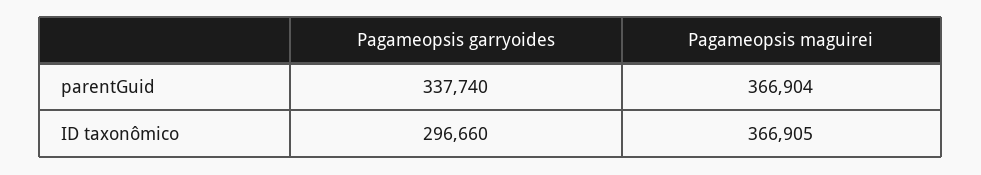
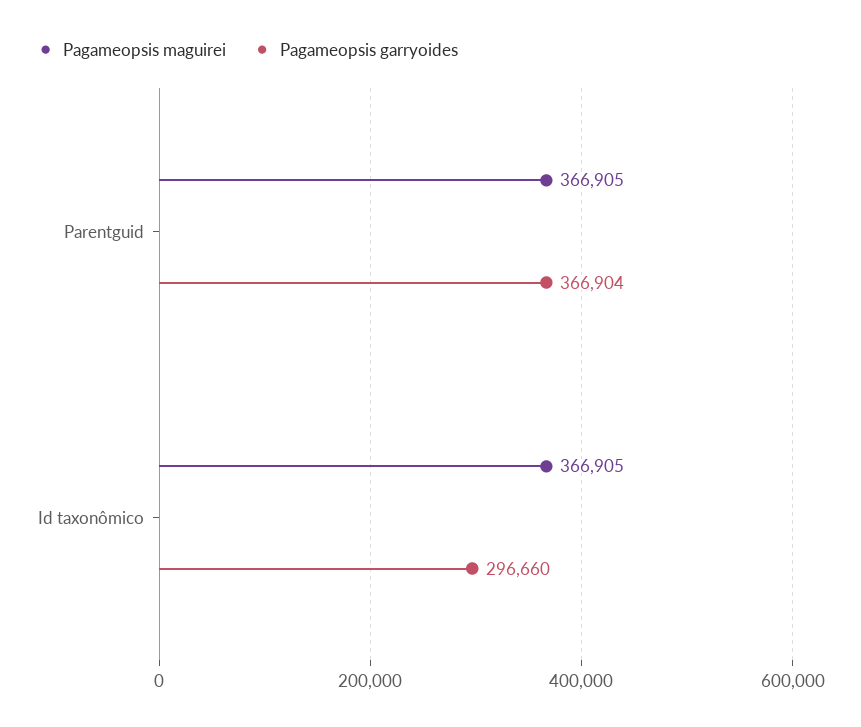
  {
    "Pagameopsis garryoides": {
-     "parentGuid": 337740,
+     "parentGuid": 366904,
      "ID taxonômico": 296660
    },
    "Pagameopsis maguirei": {
-     "parentGuid": 366904,
+     "parentGuid": 366905,
      "ID taxonômico": 366905
    }
  }

